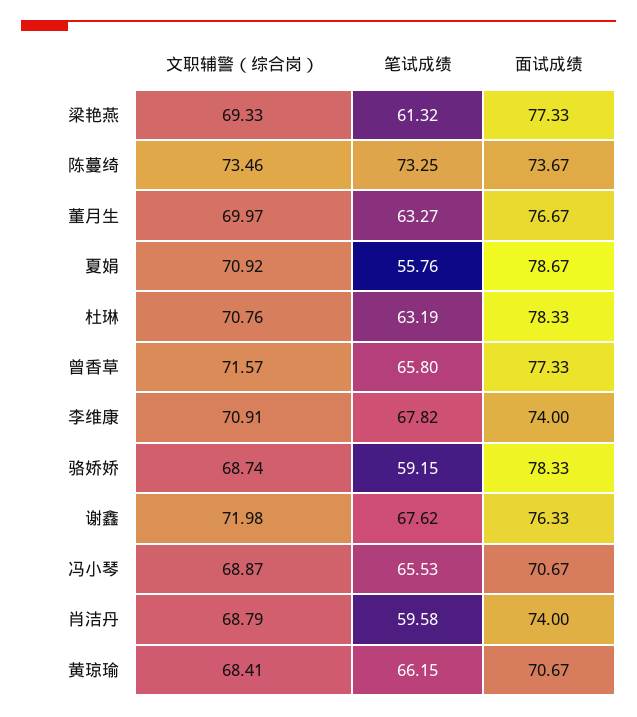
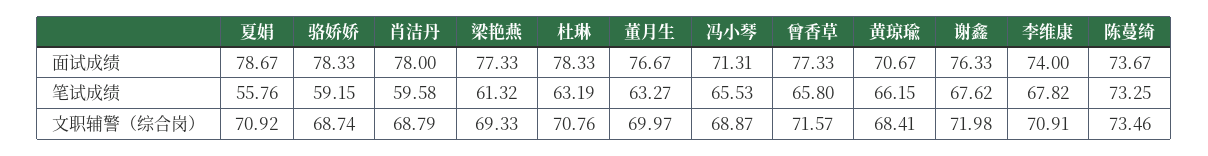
  {
    "文职辅警（综合岗）": {
      "梁艳燕": 69.33,
      "陈蔓绮": 73.46,
      "董月生": 69.97,
      "夏娟": 70.92,
      "杜琳": 70.76,
      "曾香草": 71.57,
      "李维康": 70.91,
      "骆娇娇": 68.74,
      "谢鑫": 71.98,
      "冯小琴": 68.87,
      "肖洁丹": 68.79,
      "黄琼瑜": 68.41
    },
    "笔试成绩": {
      "梁艳燕": 61.32,
      "陈蔓绮": 73.25,
      "董月生": 63.27,
      "夏娟": 55.76,
      "杜琳": 63.19,
      "曾香草": 65.8,
      "李维康": 67.82,
      "骆娇娇": 59.15,
      "谢鑫": 67.62,
      "冯小琴": 65.53,
      "肖洁丹": 59.58,
      "黄琼瑜": 66.15
    },
    "面试成绩": {
      "梁艳燕": 77.33,
      "陈蔓绮": 73.67,
      "董月生": 76.67,
      "夏娟": 78.67,
      "杜琳": 78.33,
      "曾香草": 77.33,
      "李维康": 74,
      "骆娇娇": 78.33,
      "谢鑫": 76.33,
-     "冯小琴": 70.67,
+     "冯小琴": 71.31,
-     "肖洁丹": 74,
+     "肖洁丹": 78,
      "黄琼瑜": 70.67
    }
  }

